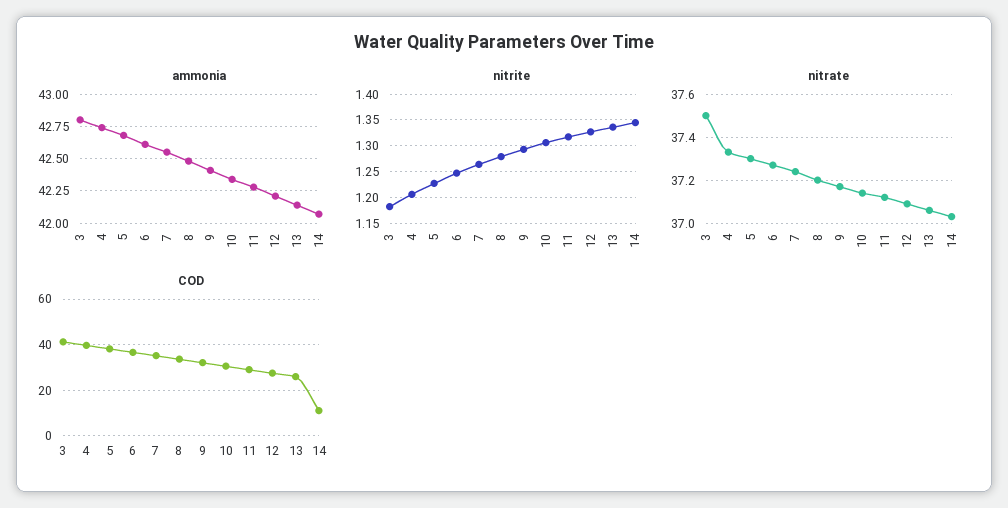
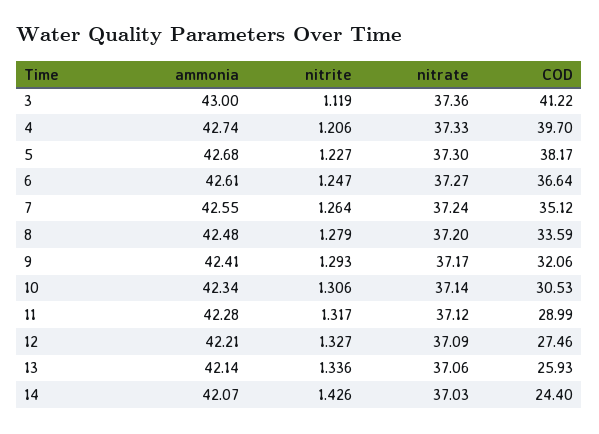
  {
    "ammonia": {
-     "3": 42.8,
+     "3": 43,
      "4": 42.74,
      "5": 42.68,
      "6": 42.61,
      "7": 42.55,
      "8": 42.48,
      "9": 42.41,
      "10": 42.34,
      "11": 42.28,
      "12": 42.21,
      "13": 42.14,
      "14": 42.07
    },
    "nitrite": {
-     "3": 1.175,
+     "3": 1.119,
      "4": 1.206,
      "5": 1.227,
      "6": 1.247,
      "7": 1.264,
      "8": 1.279,
      "9": 1.293,
      "10": 1.306,
      "11": 1.317,
      "12": 1.327,
      "13": 1.336,
-     "14": 1.35
+     "14": 1.426
    },
    "nitrate": {
-     "3": 37.5,
+     "3": 37.36,
      "4": 37.33,
      "5": 37.3,
      "6": 37.27,
      "7": 37.24,
      "8": 37.2,
      "9": 37.17,
      "10": 37.14,
      "11": 37.12,
      "12": 37.09,
      "13": 37.06,
      "14": 37.03
    },
    "COD": {
      "3": 41.22,
      "4": 39.7,
      "5": 38.17,
      "6": 36.64,
      "7": 35.12,
      "8": 33.59,
      "9": 32.06,
      "10": 30.53,
      "11": 28.99,
      "12": 27.46,
      "13": 25.93,
-     "14": 10
+     "14": 24.4
    }
  }

